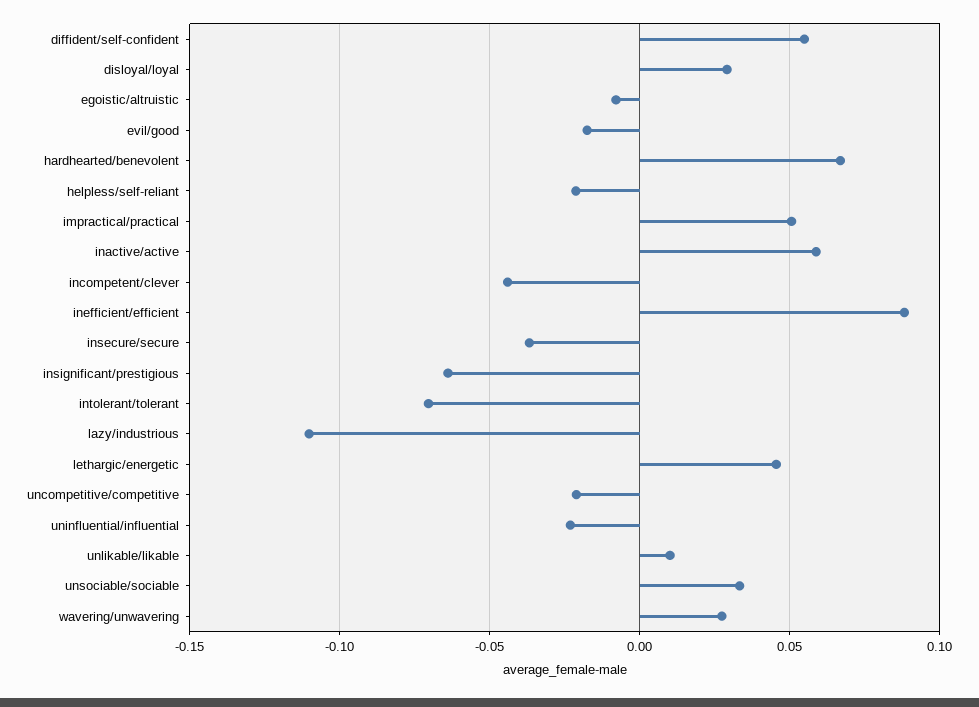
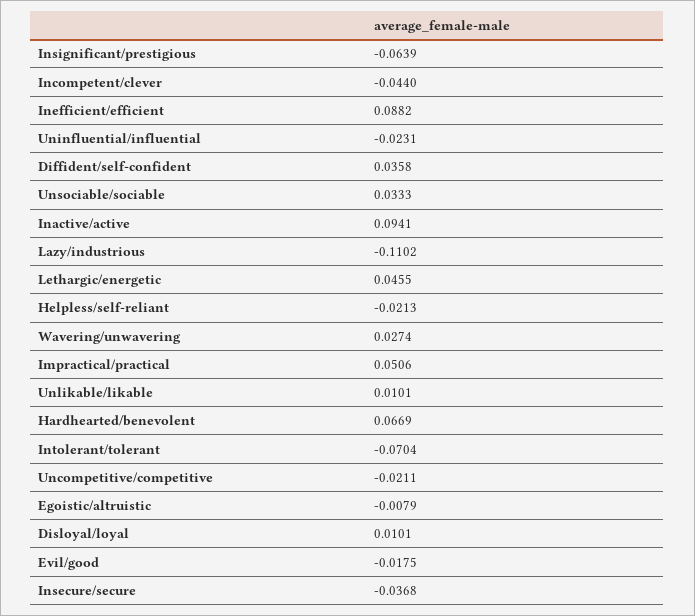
  {
-   "diffident/self-confident": 0.055,
+   "diffident/self-confident": 0.0358,
-   "disloyal/loyal": 0.03,
+   "disloyal/loyal": 0.0101,
    "egoistic/altruistic": -0.0079,
    "evil/good": -0.0175,
    "hardhearted/benevolent": 0.0669,
    "helpless/self-reliant": -0.0213,
    "impractical/practical": 0.0506,
-   "inactive/active": 0.06,
+   "inactive/active": 0.0941,
    "incompetent/clever": -0.044,
    "inefficient/efficient": 0.0882,
    "insecure/secure": -0.0368,
    "insignificant/prestigious": -0.0639,
    "intolerant/tolerant": -0.0704,
    "lazy/industrious": -0.1102,
    "lethargic/energetic": 0.0455,
    "uncompetitive/competitive": -0.0211,
    "uninfluential/influential": -0.0231,
    "unlikable/likable": 0.0101,
    "unsociable/sociable": 0.0333,
    "wavering/unwavering": 0.0274
  }

